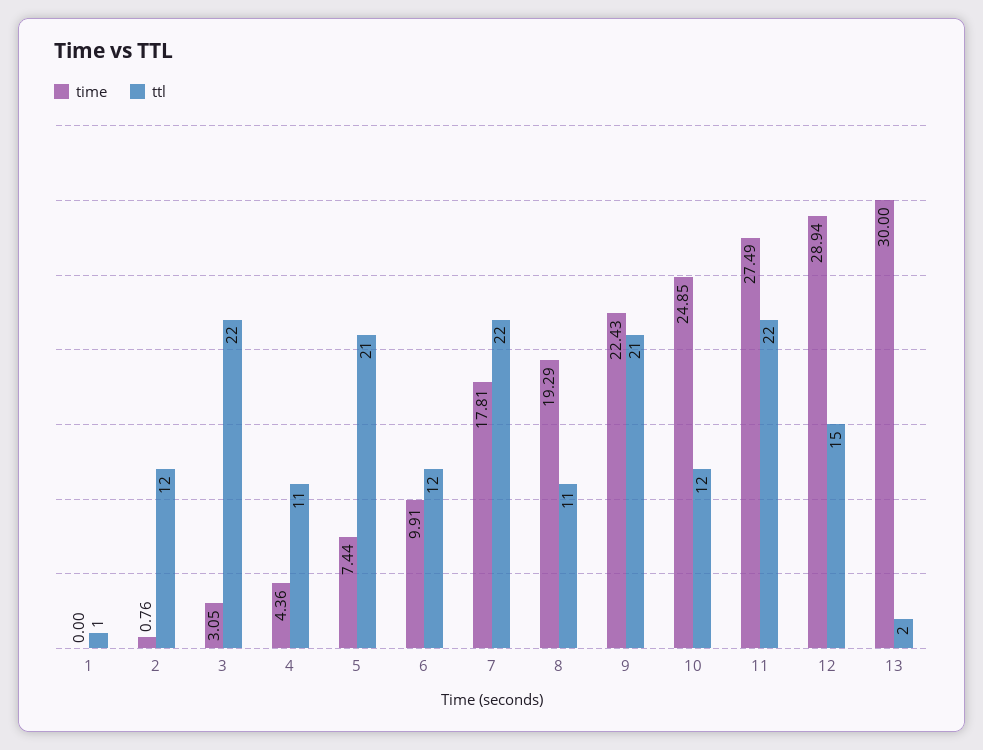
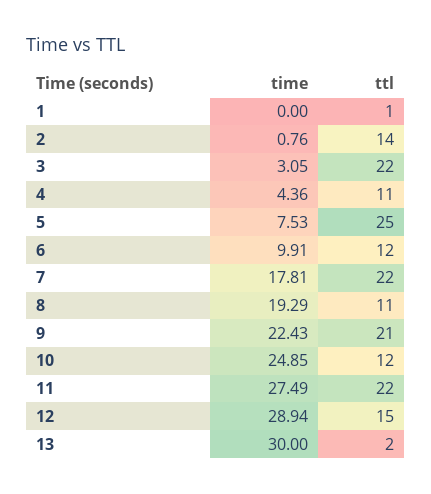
  {
    "time": {
      "1": 0,
      "2": 0.76,
      "3": 3.05,
      "4": 4.36,
-     "5": 7.44,
+     "5": 7.53,
      "6": 9.91,
      "7": 17.81,
      "8": 19.29,
      "9": 22.43,
      "10": 24.85,
      "11": 27.49,
      "12": 28.94,
      "13": 30
    },
    "ttl": {
      "1": 1,
-     "2": 12,
+     "2": 14,
      "3": 22,
      "4": 11,
-     "5": 21,
+     "5": 25,
      "6": 12,
      "7": 22,
      "8": 11,
      "9": 21,
      "10": 12,
      "11": 22,
      "12": 15,
      "13": 2
    }
  }

